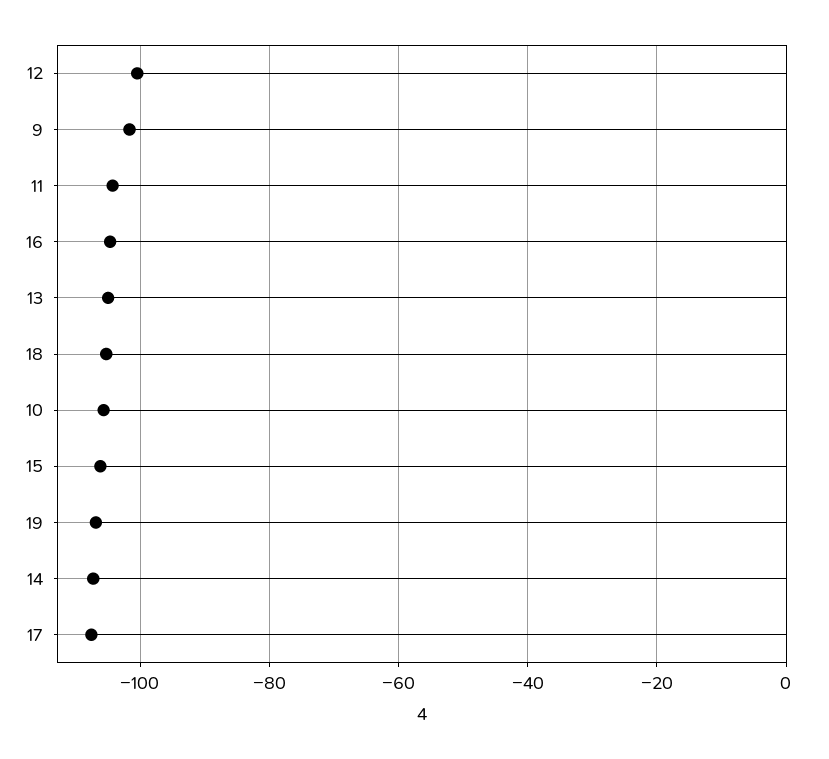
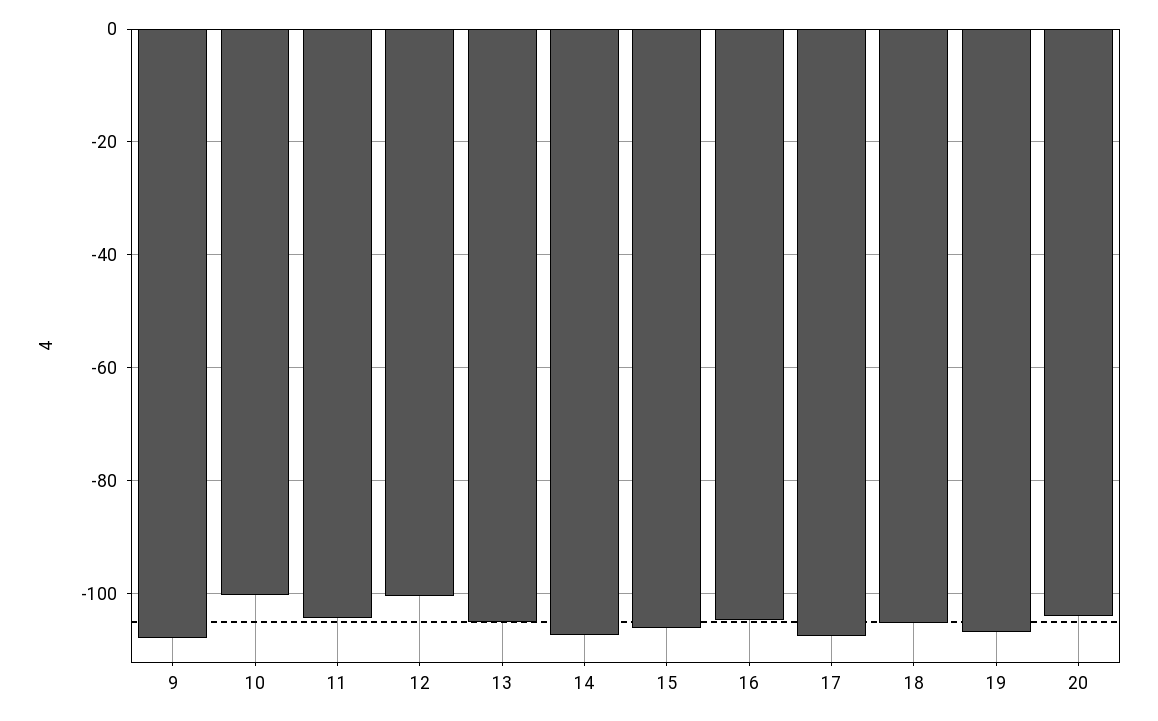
  {
    "12": -100,
-   "9": -102,
+   "9": -108,
    "11": -104,
    "16": -104,
    "13": -106,
    "18": -106,
-   "10": -106,
+   "10": -100,
    "15": -106,
    "19": -106,
    "14": -108,
-   "17": -108
+   "17": -108,
+   "20": -104
  }

